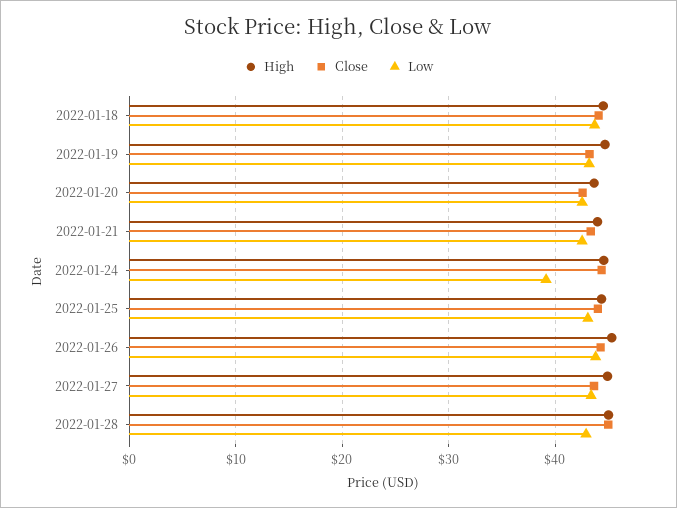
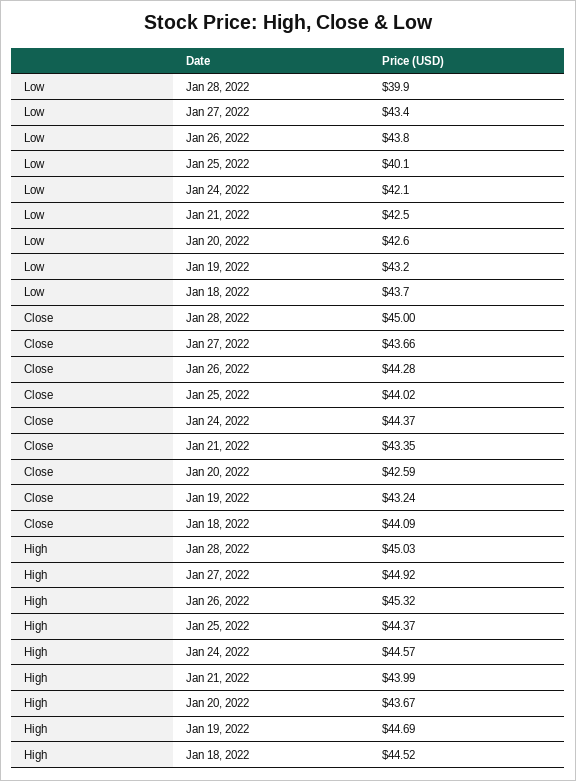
  {
    "High": {
      "2022-01-18": 44.52,
      "2022-01-19": 44.69,
      "2022-01-20": 43.67,
      "2022-01-21": 43.99,
      "2022-01-24": 44.57,
      "2022-01-25": 44.37,
      "2022-01-26": 45.32,
      "2022-01-27": 44.92,
      "2022-01-28": 45.03
    },
    "Close": {
      "2022-01-18": 44.09,
      "2022-01-19": 43.24,
      "2022-01-20": 42.59,
      "2022-01-21": 43.35,
      "2022-01-24": 44.37,
      "2022-01-25": 44.02,
      "2022-01-26": 44.28,
      "2022-01-27": 43.66,
      "2022-01-28": 45
    },
    "Low": {
      "2022-01-18": 43.7,
      "2022-01-19": 43.2,
      "2022-01-20": 42.6,
      "2022-01-21": 42.5,
-     "2022-01-24": 39,
+     "2022-01-24": 42.1,
-     "2022-01-25": 43,
+     "2022-01-25": 40.1,
      "2022-01-26": 43.8,
      "2022-01-27": 43.4,
-     "2022-01-28": 43
+     "2022-01-28": 39.9
    }
  }

